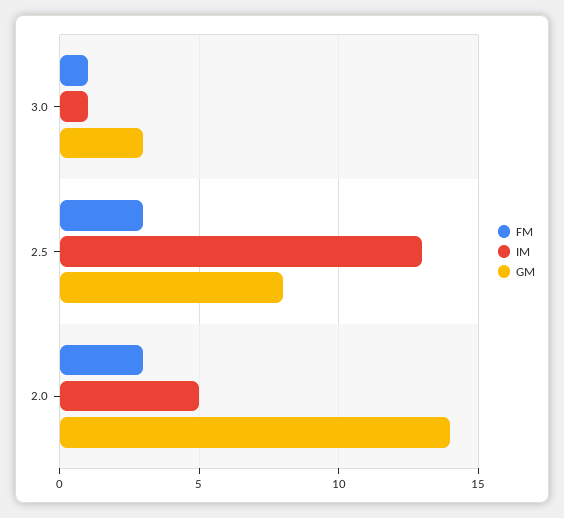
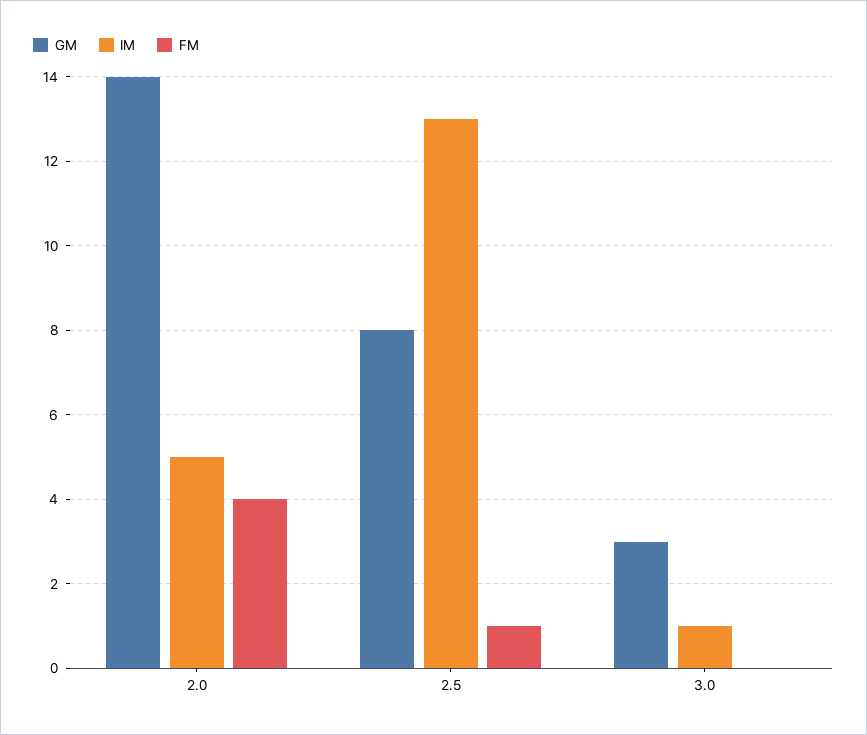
  {
    "FM": {
-     "3.0": 1,
+     "3.0": 0,
-     "2.5": 3,
+     "2.5": 1,
-     "2.0": 3
+     "2.0": 4
    },
    "IM": {
      "3.0": 1,
      "2.5": 13,
      "2.0": 5
    },
    "GM": {
      "3.0": 3,
      "2.5": 8,
      "2.0": 14
    }
  }

